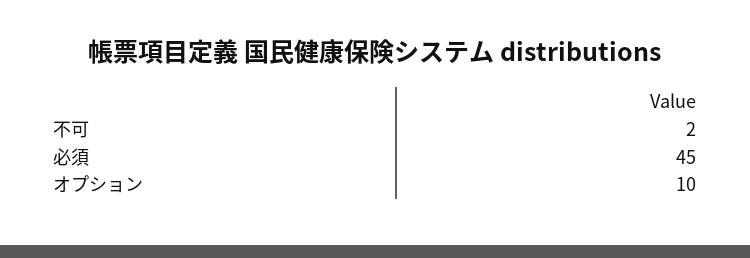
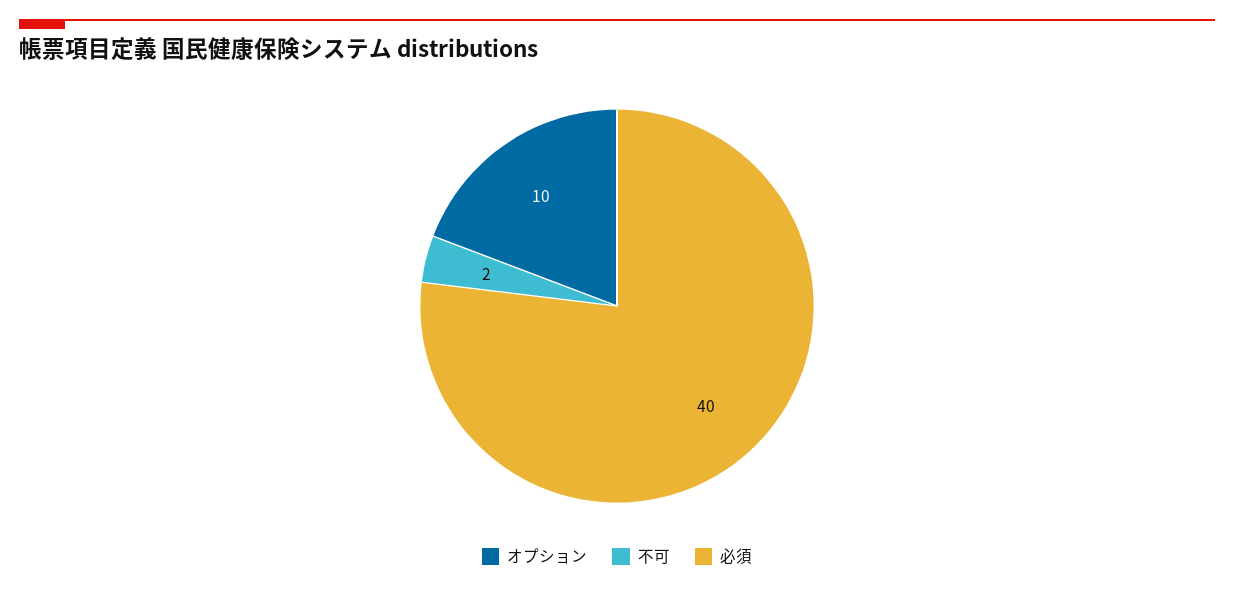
  {
    "不可": 2,
-   "必須": 45,
+   "必須": 40,
    "オプション": 10
  }

